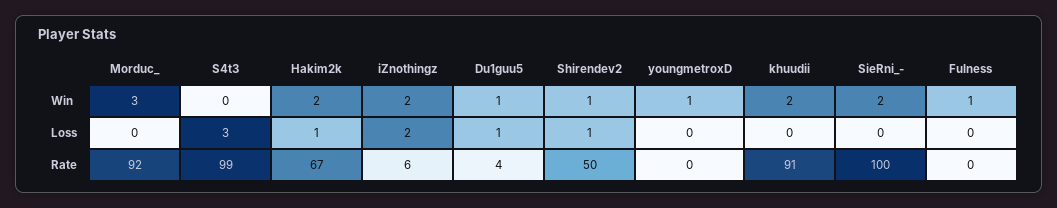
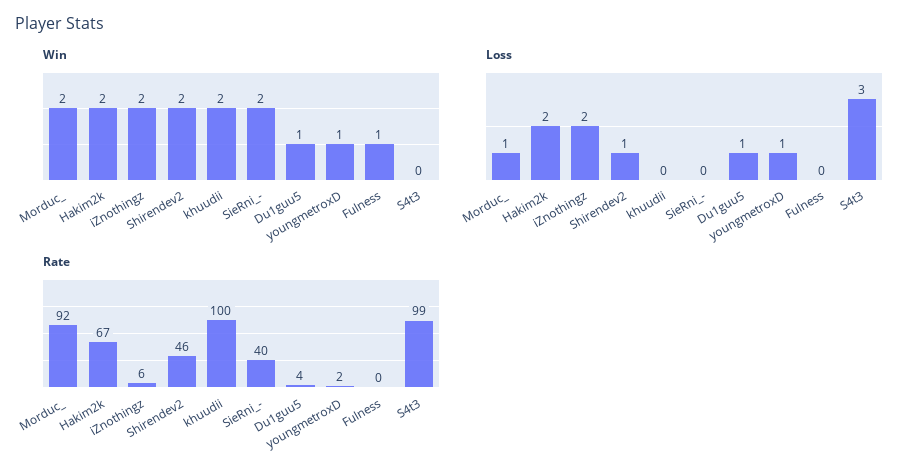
  {
    "Win": {
-     "Morduc_": 3,
+     "Morduc_": 2,
      "S4t3": 0,
      "Hakim2k": 2,
      "iZnothingz": 2,
      "Du1guu5": 1,
-     "Shirendev2": 1,
+     "Shirendev2": 2,
      "youngmetroxD": 1,
      "khuudii": 2,
      "SieRni_-": 2,
      "Fulness": 1
    },
    "Loss": {
-     "Morduc_": 0,
+     "Morduc_": 1,
      "S4t3": 3,
-     "Hakim2k": 1,
+     "Hakim2k": 2,
      "iZnothingz": 2,
      "Du1guu5": 1,
      "Shirendev2": 1,
-     "youngmetroxD": 0,
+     "youngmetroxD": 1,
      "khuudii": 0,
      "SieRni_-": 0,
      "Fulness": 0
    },
    "Rate": {
      "Morduc_": 92,
      "S4t3": 99,
      "Hakim2k": 67,
      "iZnothingz": 6,
      "Du1guu5": 4,
-     "Shirendev2": 50,
+     "Shirendev2": 46,
-     "youngmetroxD": 0,
+     "youngmetroxD": 2,
-     "khuudii": 91,
+     "khuudii": 100,
-     "SieRni_-": 100,
+     "SieRni_-": 40,
      "Fulness": 0
    }
  }

